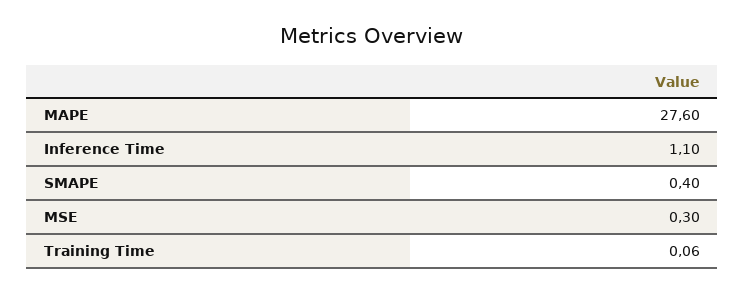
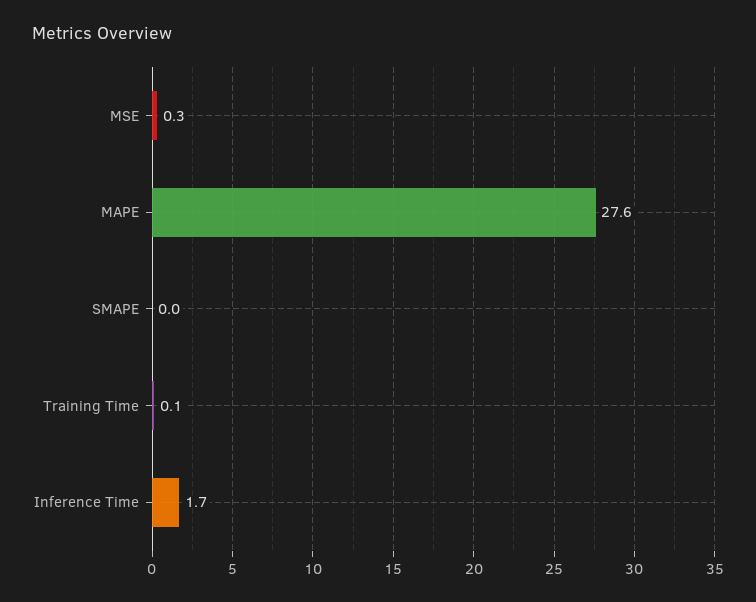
  {
    "MAPE": 27.6,
-   "Inference Time": 1.1,
+   "Inference Time": 1.7,
-   "SMAPE": 0.4,
+   "SMAPE": 0,
    "MSE": 0.3,
    "Training Time": 0.06
  }

